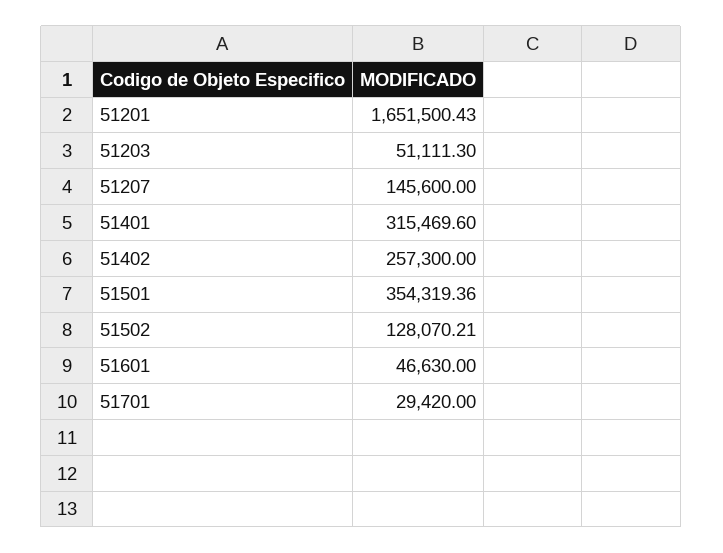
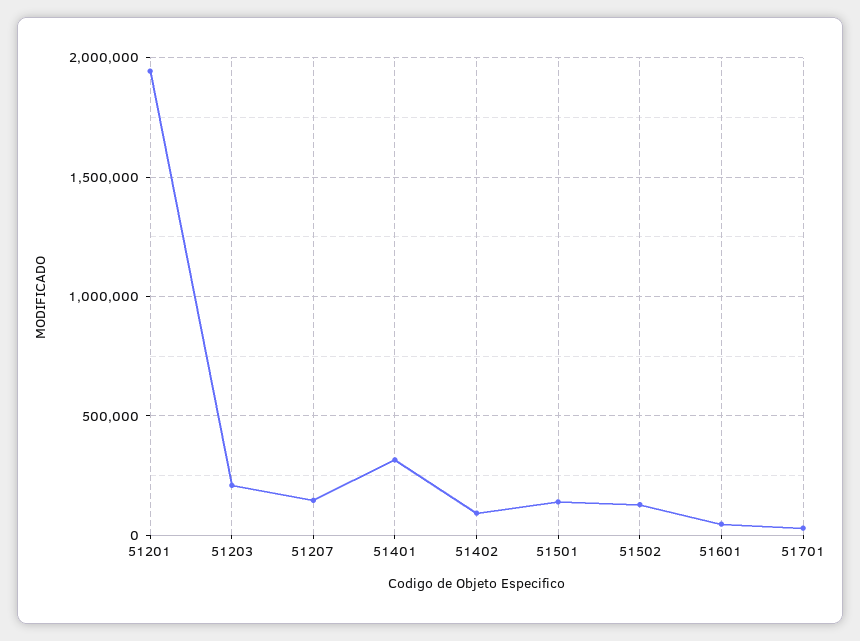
  {
-   "51201": 1651500.43,
+   "51201": 1950000,
-   "51203": 51111.3,
+   "51203": 200000,
    "51207": 145600,
    "51401": 315469.6,
-   "51402": 257300,
+   "51402": 100000,
-   "51501": 354319.36,
+   "51501": 150000,
    "51502": 128070.21,
    "51601": 46630,
    "51701": 29420
  }

